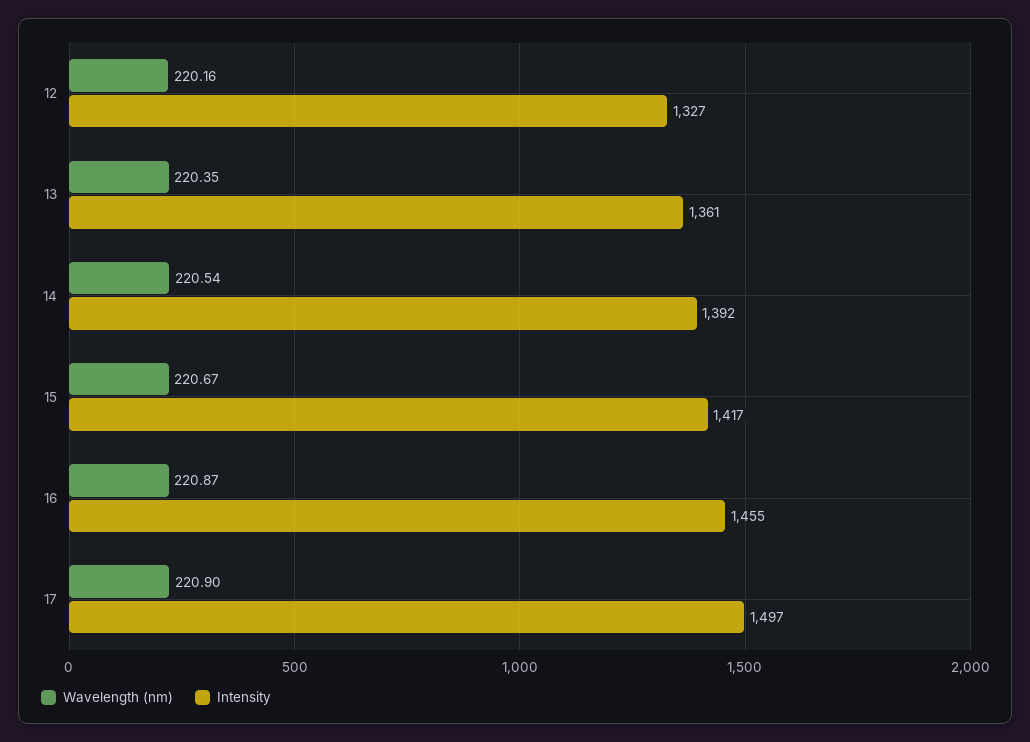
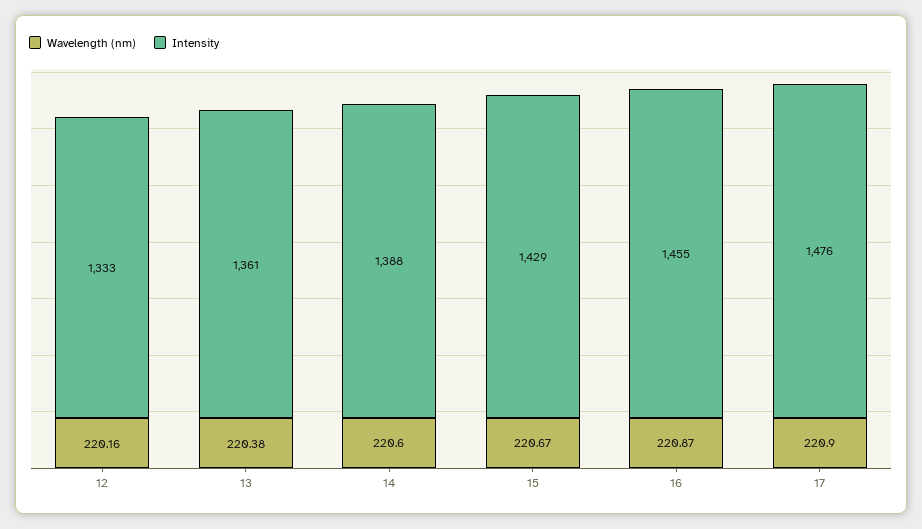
  {
    "Wavelength (nm)": {
      "12": 220.16,
-     "13": 220.35,
+     "13": 220.38,
-     "14": 220.54,
+     "14": 220.6,
      "15": 220.67,
      "16": 220.87,
      "17": 220.9
    },
    "Intensity": {
-     "12": 1327,
+     "12": 1333,
      "13": 1361,
-     "14": 1392,
+     "14": 1388,
-     "15": 1417,
+     "15": 1429,
      "16": 1455,
-     "17": 1497
+     "17": 1476
    }
  }

